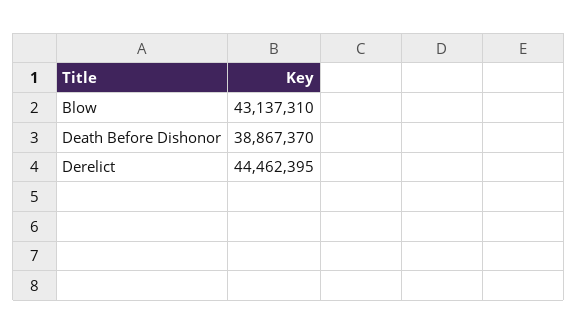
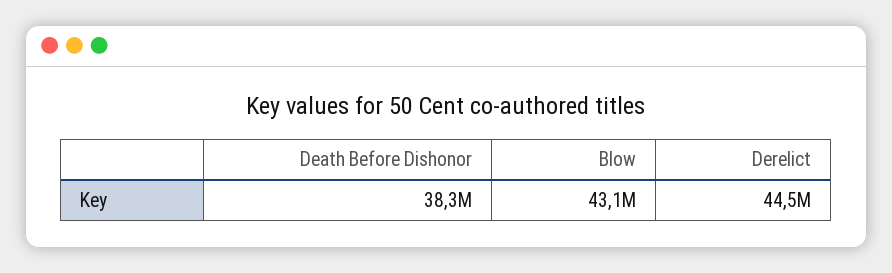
  {
    "Blow": 43137310,
-   "Death Before Dishonor": 38867370,
+   "Death Before Dishonor": 38300000,
    "Derelict": 44462395
  }

